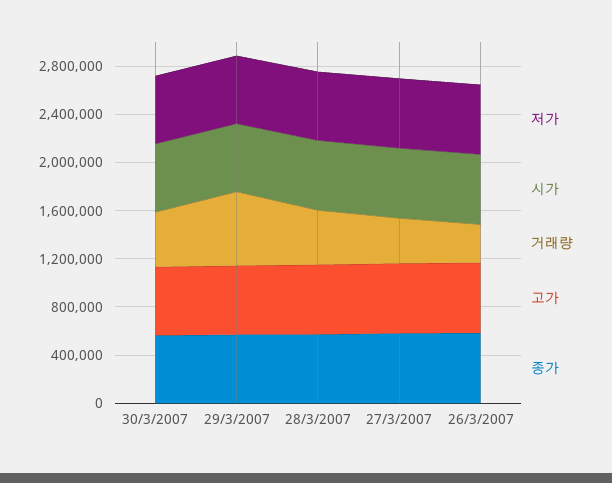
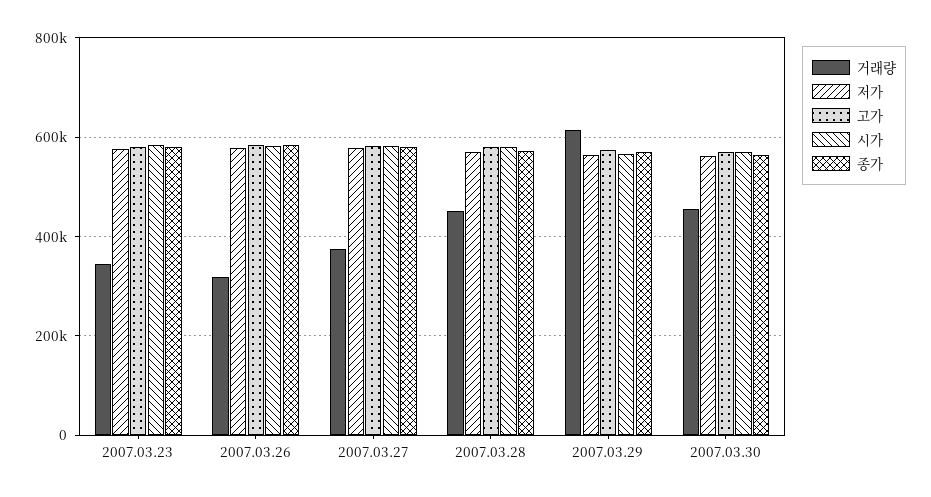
  {
    "저가": {
      "30/3/2007": 560000,
      "29/3/2007": 560000,
      "28/3/2007": 580000,
      "27/3/2007": 580000,
-     "26/3/2007": 580000
+     "26/3/2007": 580000,
+     "2007.03.23": 580000
    },
    "시가": {
      "30/3/2007": 560000,
      "29/3/2007": 560000,
      "28/3/2007": 580000,
      "27/3/2007": 580000,
-     "26/3/2007": 580000
+     "26/3/2007": 580000,
+     "2007.03.23": 580000
    },
    "거래량": {
      "30/3/2007": 460000,
      "29/3/2007": 620000,
      "28/3/2007": 460000,
      "27/3/2007": 380000,
-     "26/3/2007": 320000
+     "26/3/2007": 320000,
+     "2007.03.23": 340000
    },
    "고가": {
      "30/3/2007": 560000,
      "29/3/2007": 580000,
      "28/3/2007": 580000,
      "27/3/2007": 580000,
-     "26/3/2007": 580000
+     "26/3/2007": 580000,
+     "2007.03.23": 580000
    },
    "종가": {
      "30/3/2007": 560000,
      "29/3/2007": 560000,
      "28/3/2007": 580000,
      "27/3/2007": 580000,
-     "26/3/2007": 580000
+     "26/3/2007": 580000,
+     "2007.03.23": 580000
    }
  }

